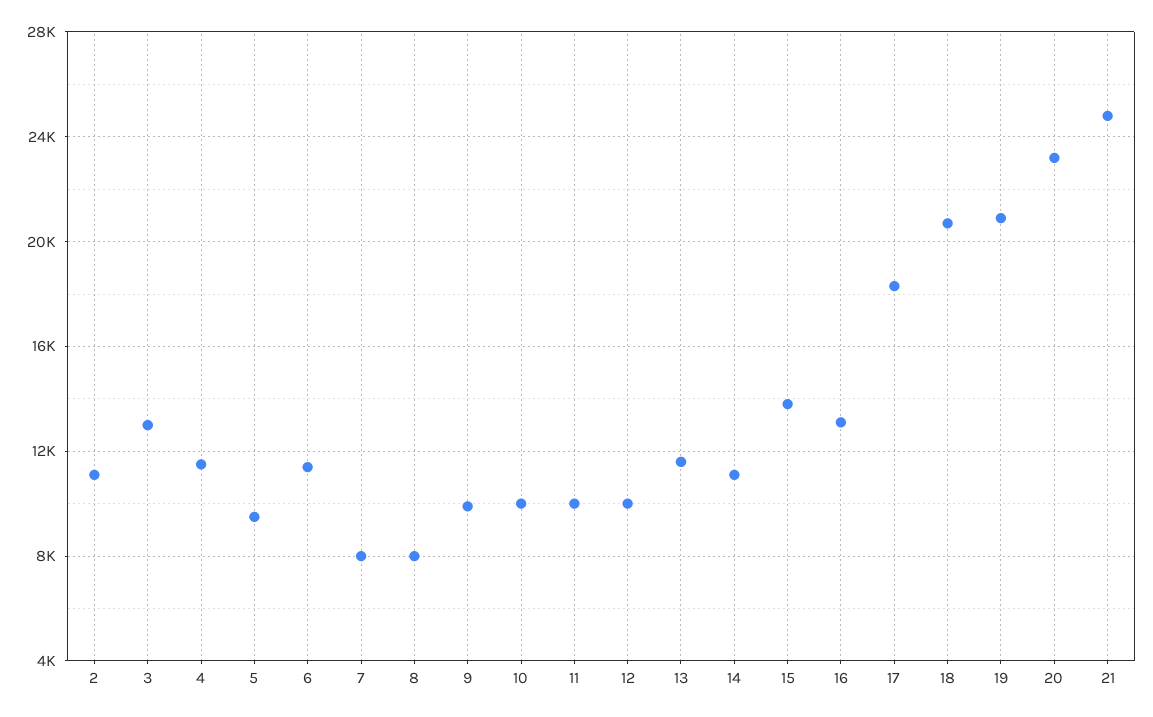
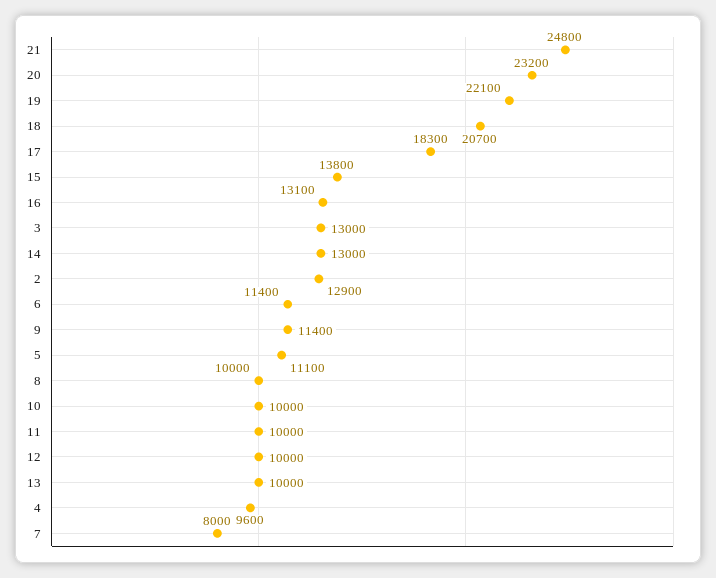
  {
-   "2": 11000,
+   "2": 12900,
    "3": 13000,
-   "4": 11500,
+   "4": 9600,
-   "5": 9500,
+   "5": 11100,
    "6": 11400,
    "7": 8000,
-   "8": 8000,
+   "8": 10000,
-   "9": 10000,
+   "9": 11400,
    "10": 10000,
    "11": 10000,
    "12": 10000,
-   "13": 11500,
+   "13": 10000,
-   "14": 11000,
+   "14": 13000,
    "15": 13800,
    "16": 13100,
    "17": 18300,
    "18": 20700,
-   "19": 21000,
+   "19": 22100,
    "20": 23200,
    "21": 24800
  }

